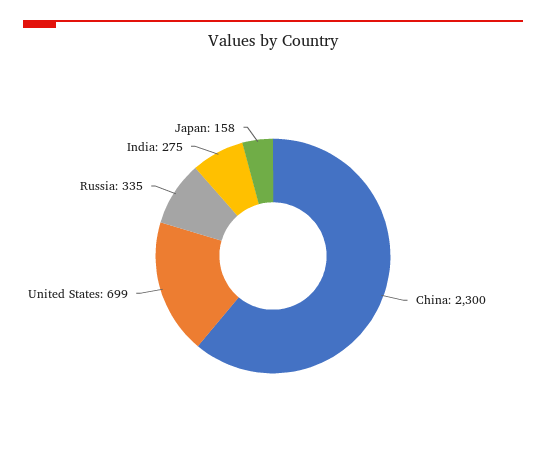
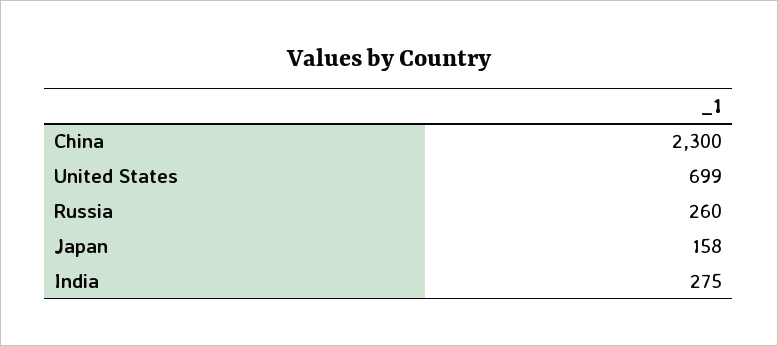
  {
    "China": 2300,
    "United States": 699,
-   "Russia": 335,
+   "Russia": 260,
    "India": 275,
    "Japan": 158
  }

